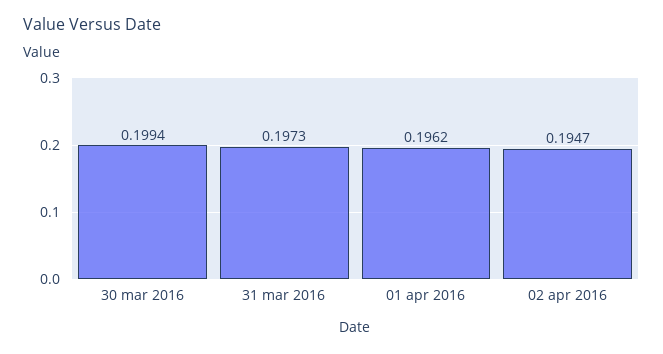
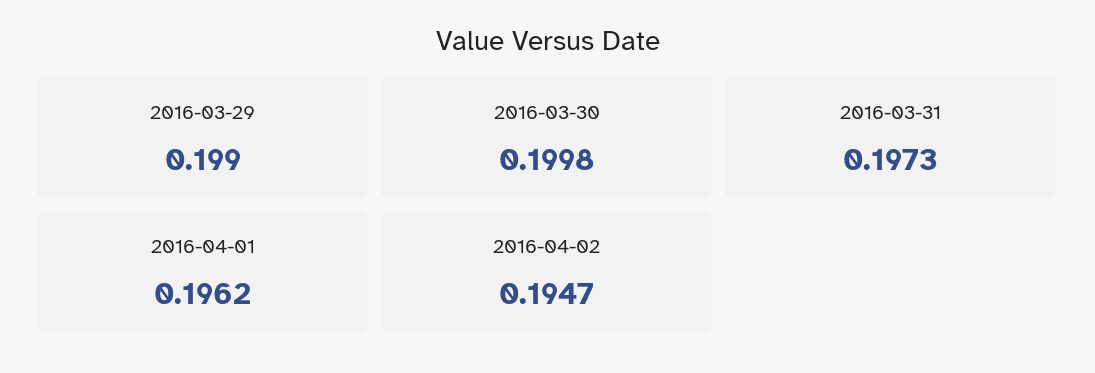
  {
-   "30 mar 2016": 0.1994,
+   "30 mar 2016": 0.1998,
    "31 mar 2016": 0.1973,
    "01 apr 2016": 0.1962,
-   "02 apr 2016": 0.1947
+   "02 apr 2016": 0.1947,
+   "2016-03-29": 0.199
  }

